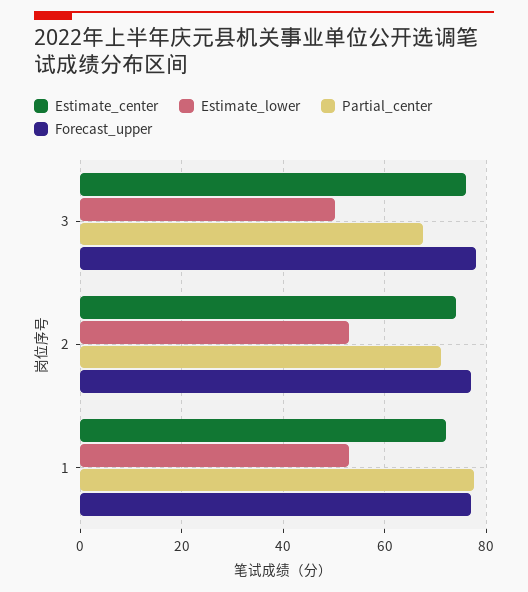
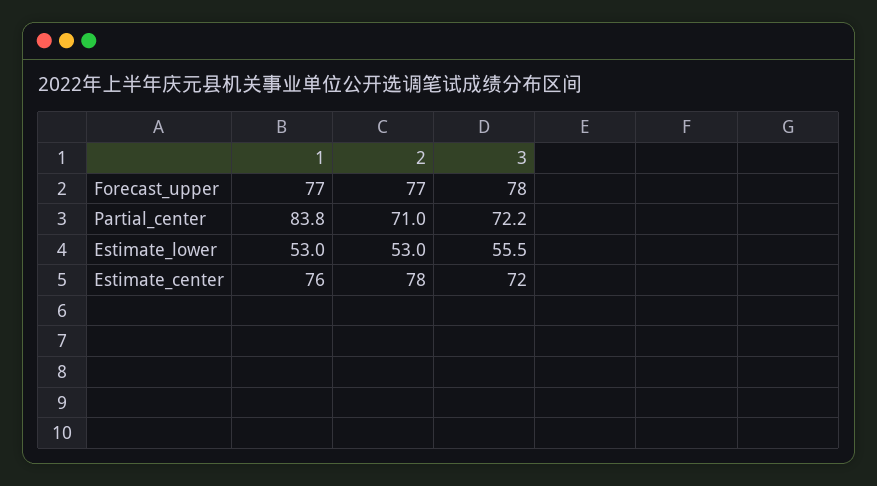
  {
    "Estimate_center": {
-     "3": 76,
+     "3": 72,
-     "2": 74,
+     "2": 78,
-     "1": 72
+     "1": 76
    },
    "Estimate_lower": {
-     "3": 50,
+     "3": 55.5,
      "2": 53,
      "1": 53
    },
    "Partial_center": {
-     "3": 68,
+     "3": 72.2,
      "2": 71,
-     "1": 78
+     "1": 83.8
    },
    "Forecast_upper": {
      "3": 78,
      "2": 77,
      "1": 77
    }
  }

